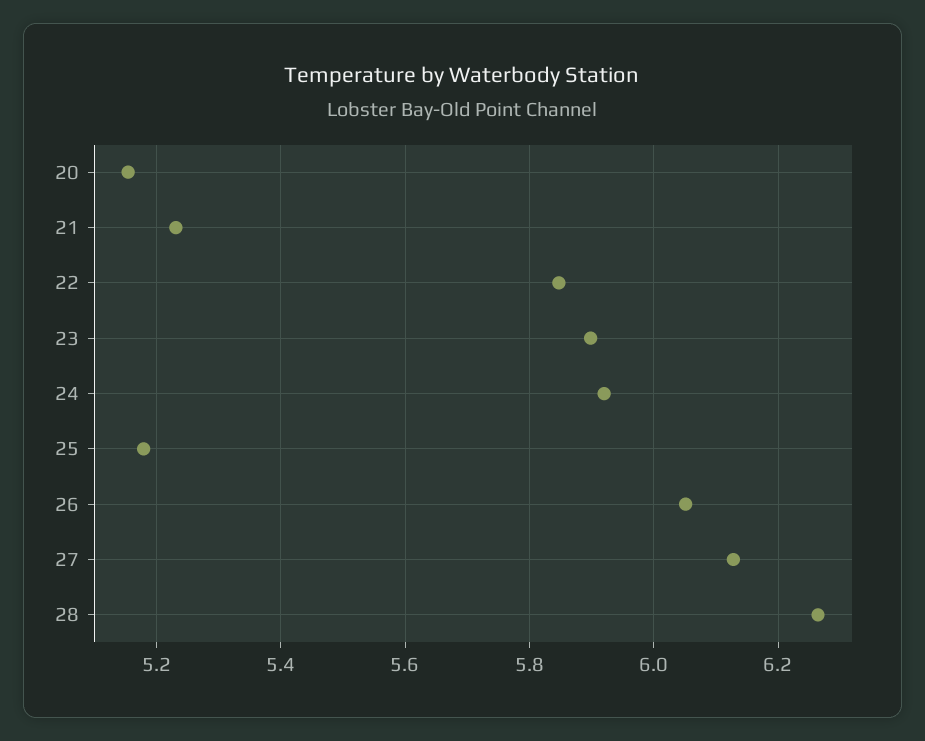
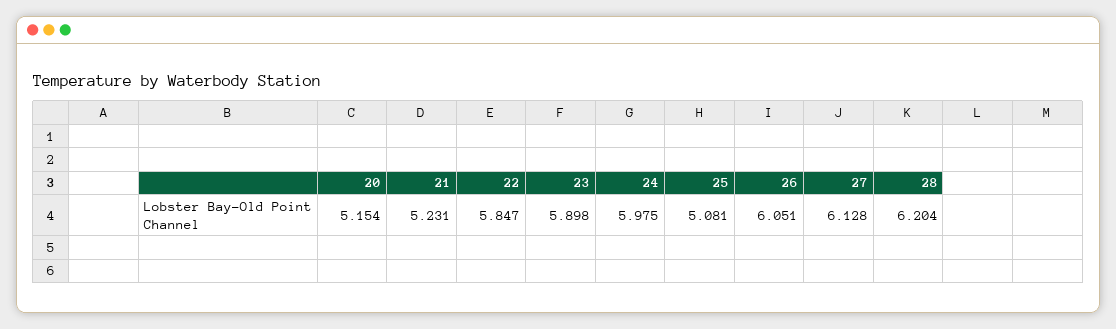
  {
    "20": 5.154,
    "21": 5.231,
    "22": 5.847,
    "23": 5.898,
-   "24": 5.92,
+   "24": 5.975,
-   "25": 5.18,
+   "25": 5.081,
    "26": 6.051,
    "27": 6.128,
-   "28": 6.26
+   "28": 6.204
  }

